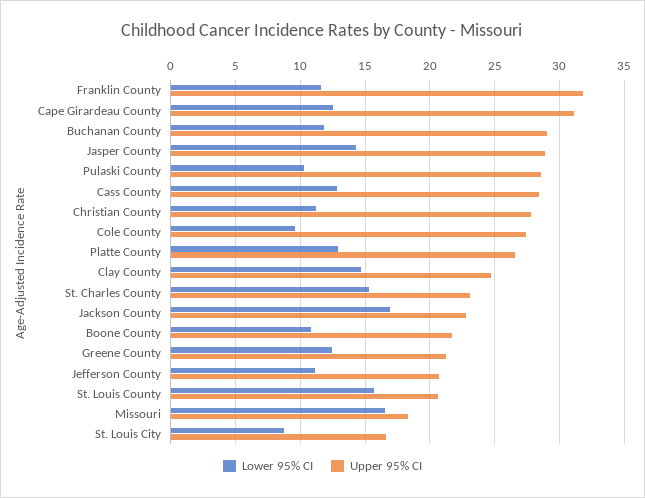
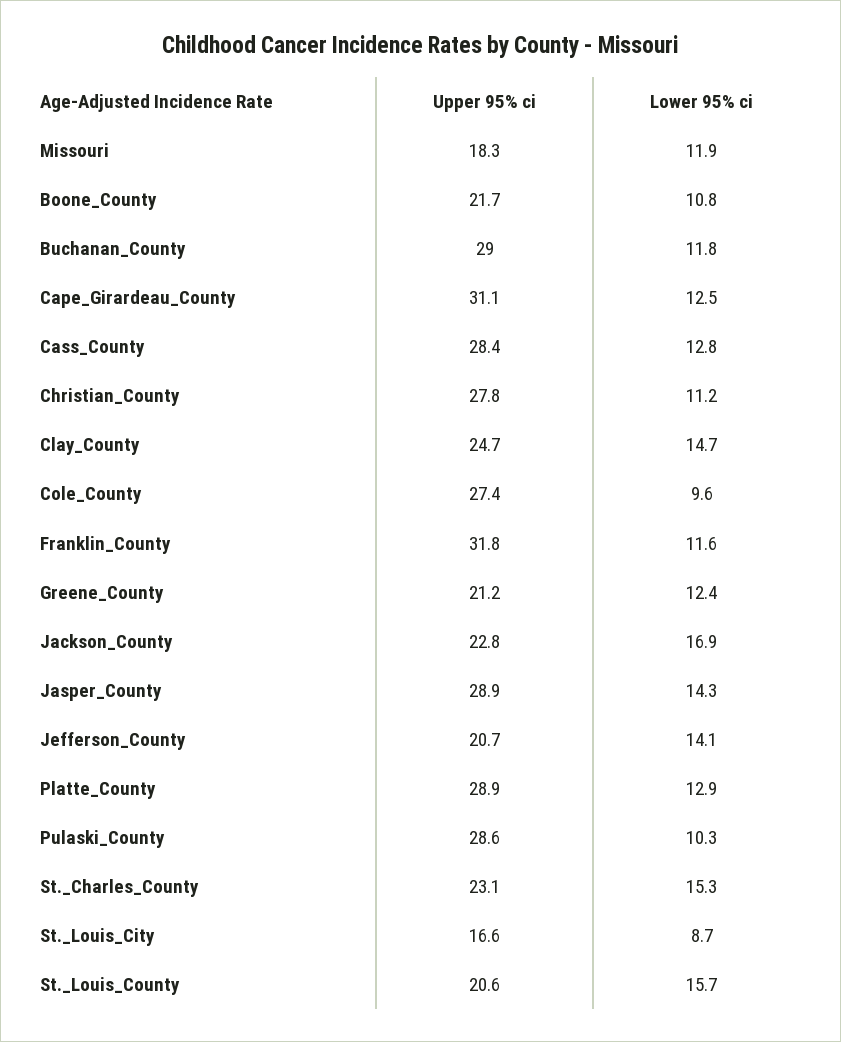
  {
    "Lower 95% CI": {
      "Franklin County": 11.6,
      "Cape Girardeau County": 12.5,
      "Buchanan County": 11.8,
      "Jasper County": 14.3,
      "Pulaski County": 10.3,
      "Cass County": 12.8,
      "Christian County": 11.2,
      "Cole County": 9.6,
      "Platte County": 12.9,
      "Clay County": 14.7,
      "St. Charles County": 15.3,
      "Jackson County": 16.9,
      "Boone County": 10.8,
      "Greene County": 12.4,
-     "Jefferson County": 11,
+     "Jefferson County": 14.1,
      "St. Louis County": 15.7,
-     "Missouri": 16.5,
+     "Missouri": 11.9,
      "St. Louis City": 8.7
    },
    "Upper 95% CI": {
      "Franklin County": 31.8,
      "Cape Girardeau County": 31.1,
      "Buchanan County": 29,
      "Jasper County": 28.9,
      "Pulaski County": 28.6,
      "Cass County": 28.4,
      "Christian County": 27.8,
      "Cole County": 27.4,
-     "Platte County": 26.5,
+     "Platte County": 28.9,
      "Clay County": 24.7,
      "St. Charles County": 23.1,
      "Jackson County": 22.8,
      "Boone County": 21.7,
      "Greene County": 21.2,
      "Jefferson County": 20.7,
      "St. Louis County": 20.6,
      "Missouri": 18.3,
      "St. Louis City": 16.6
    }
  }

